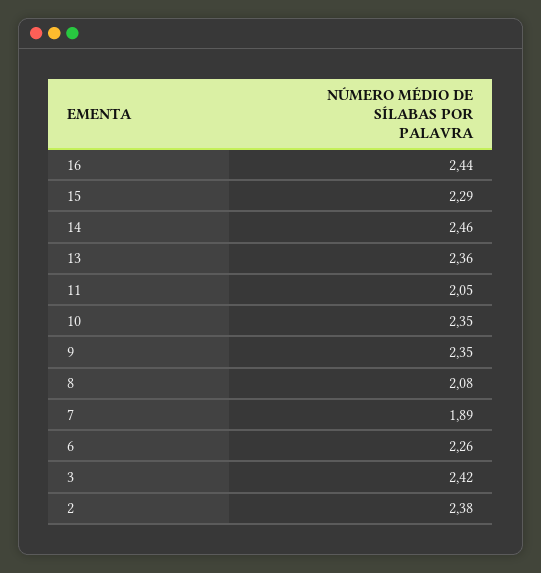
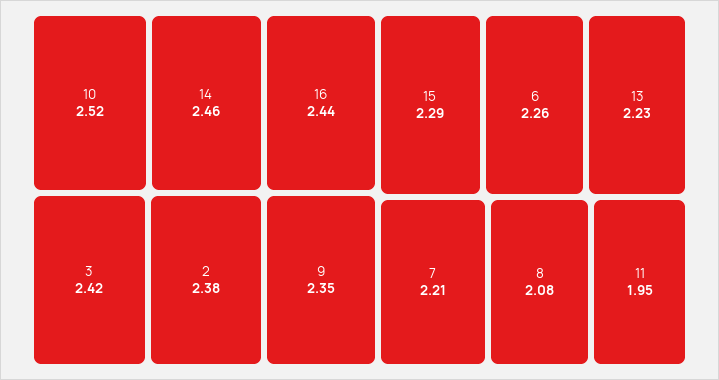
  {
    "16": 2.44,
    "15": 2.29,
    "14": 2.46,
-   "13": 2.36,
+   "13": 2.23,
-   "11": 2.05,
+   "11": 1.95,
-   "10": 2.35,
+   "10": 2.52,
    "9": 2.35,
    "8": 2.08,
-   "7": 1.89,
+   "7": 2.21,
    "6": 2.26,
    "3": 2.42,
    "2": 2.38
  }

